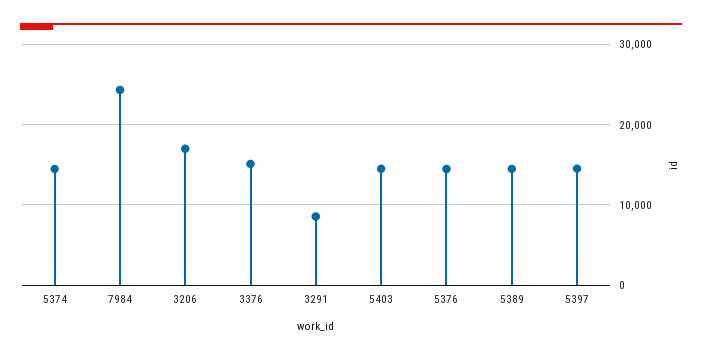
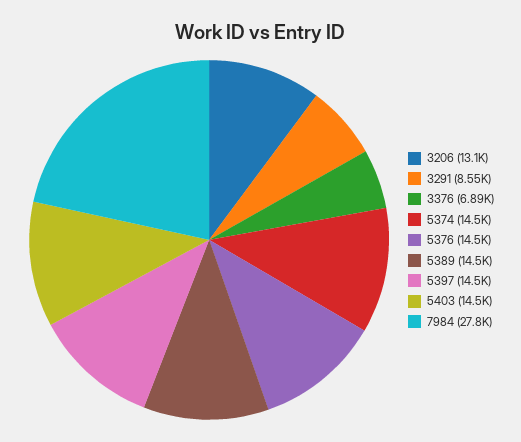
  {
    "5374": 14500,
-   "7984": 24000,
+   "7984": 27800,
-   "3206": 17000,
+   "3206": 13100,
-   "3376": 15000,
+   "3376": 6890,
    "3291": 8550,
    "5403": 14500,
    "5376": 14500,
    "5389": 14500,
    "5397": 14500
  }

